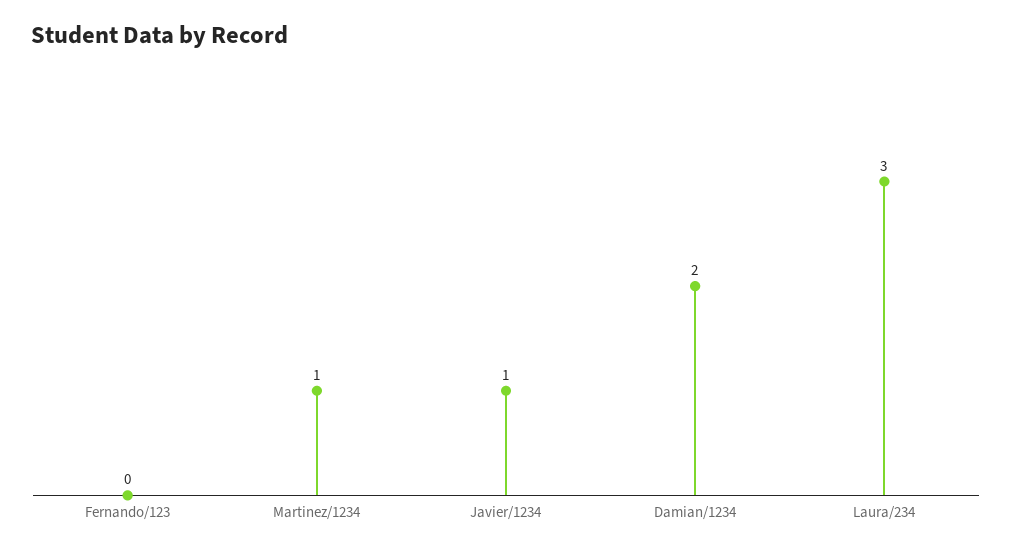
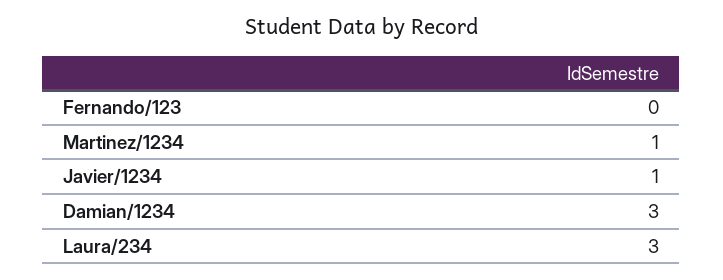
  {
    "Fernando/123": 0,
    "Martinez/1234": 1,
    "Javier/1234": 1,
-   "Damian/1234": 2,
+   "Damian/1234": 3,
    "Laura/234": 3
  }

